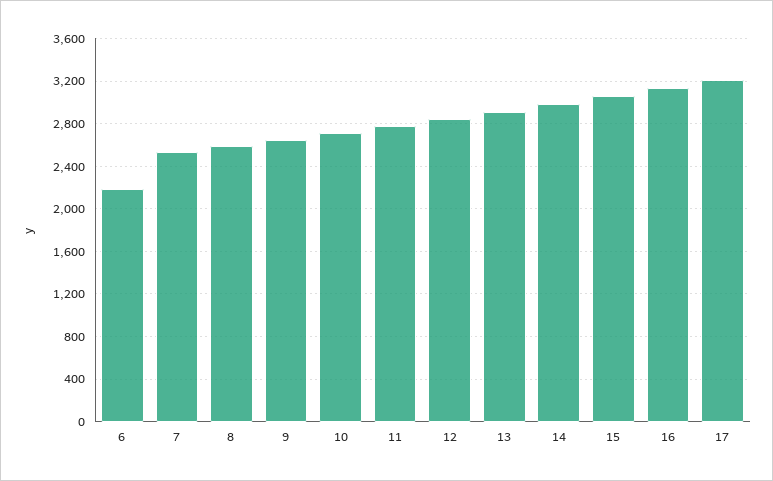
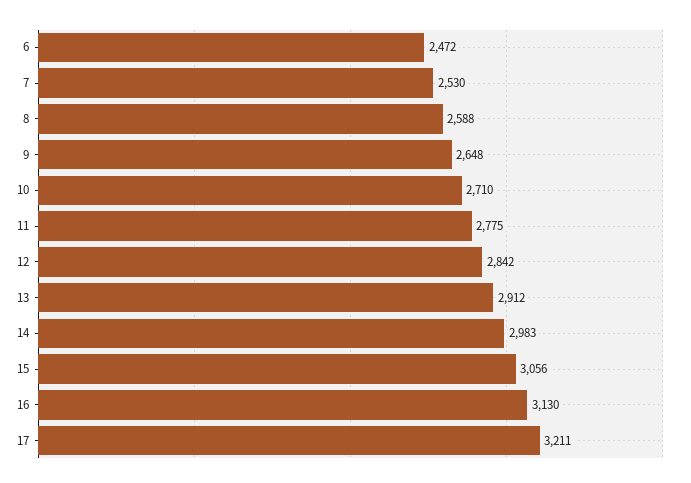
  {
-   "6": 2200,
+   "6": 2472,
    "7": 2530,
    "8": 2588,
    "9": 2648,
    "10": 2710,
    "11": 2775,
    "12": 2842,
    "13": 2912,
    "14": 2983,
    "15": 3056,
    "16": 3130,
    "17": 3211
  }

